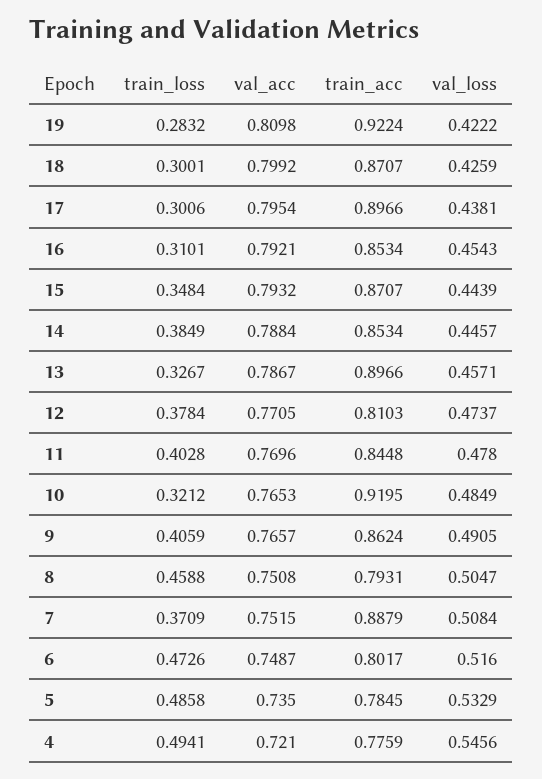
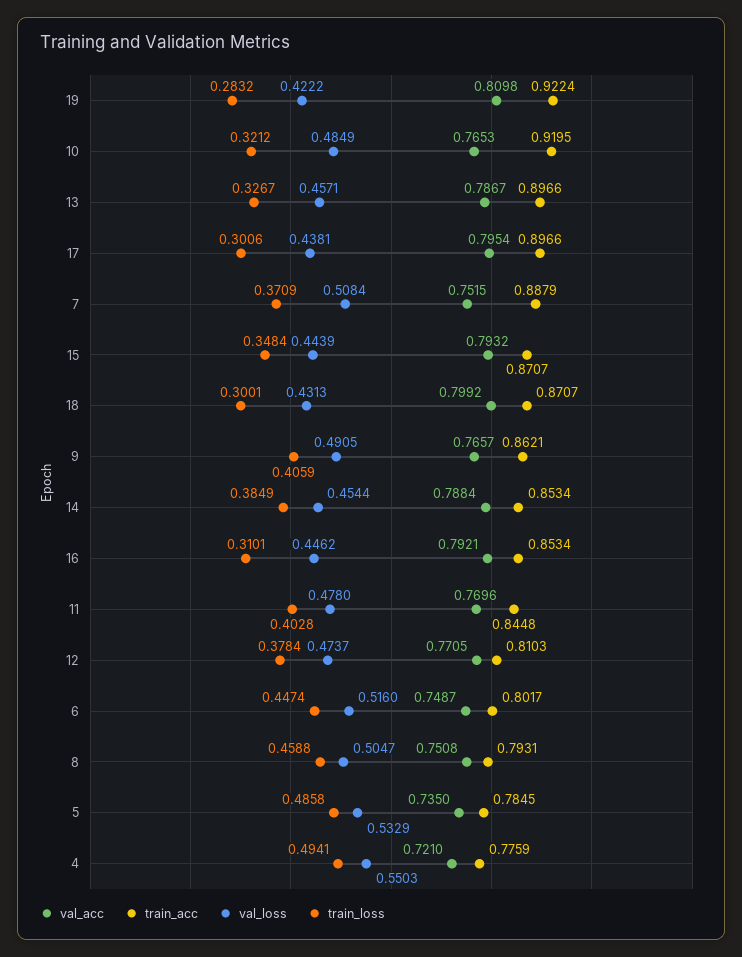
  {
    "train_loss": {
      "19": 0.2832,
      "18": 0.3001,
      "17": 0.3006,
      "16": 0.3101,
      "15": 0.3484,
      "14": 0.3849,
      "13": 0.3267,
      "12": 0.3784,
      "11": 0.4028,
      "10": 0.3212,
      "9": 0.4059,
      "8": 0.4588,
      "7": 0.3709,
-     "6": 0.4726,
+     "6": 0.4474,
      "5": 0.4858,
      "4": 0.4941
    },
    "val_acc": {
      "19": 0.8098,
      "18": 0.7992,
      "17": 0.7954,
      "16": 0.7921,
      "15": 0.7932,
      "14": 0.7884,
      "13": 0.7867,
      "12": 0.7705,
      "11": 0.7696,
      "10": 0.7653,
      "9": 0.7657,
      "8": 0.7508,
      "7": 0.7515,
      "6": 0.7487,
      "5": 0.735,
      "4": 0.721
    },
    "train_acc": {
      "19": 0.9224,
      "18": 0.8707,
      "17": 0.8966,
      "16": 0.8534,
      "15": 0.8707,
      "14": 0.8534,
      "13": 0.8966,
      "12": 0.8103,
      "11": 0.8448,
      "10": 0.9195,
-     "9": 0.8624,
+     "9": 0.8621,
      "8": 0.7931,
      "7": 0.8879,
      "6": 0.8017,
      "5": 0.7845,
      "4": 0.7759
    },
    "val_loss": {
      "19": 0.4222,
-     "18": 0.4259,
+     "18": 0.4313,
      "17": 0.4381,
-     "16": 0.4543,
+     "16": 0.4462,
      "15": 0.4439,
-     "14": 0.4457,
+     "14": 0.4544,
      "13": 0.4571,
      "12": 0.4737,
      "11": 0.478,
      "10": 0.4849,
      "9": 0.4905,
      "8": 0.5047,
      "7": 0.5084,
      "6": 0.516,
      "5": 0.5329,
-     "4": 0.5456
+     "4": 0.5503
    }
  }

